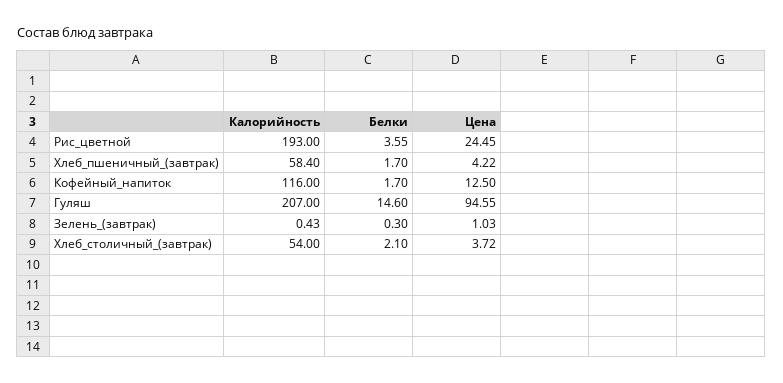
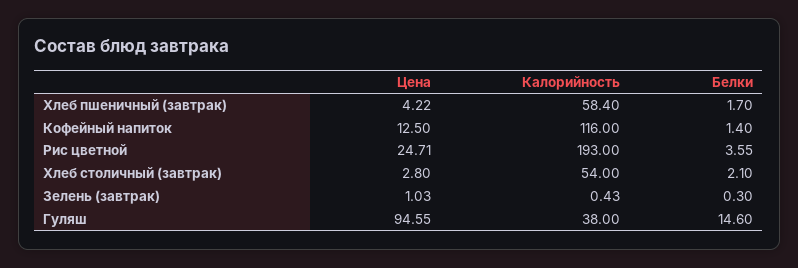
  {
    "Калорийность": {
      "Рис_цветной": 193,
      "Хлеб_пшеничный_(завтрак)": 58.4,
      "Кофейный_напиток": 116,
-     "Гуляш": 207,
+     "Гуляш": 38,
      "Зелень_(завтрак)": 0.43,
      "Хлеб_столичный_(завтрак)": 54
    },
    "Белки": {
      "Рис_цветной": 3.55,
      "Хлеб_пшеничный_(завтрак)": 1.7,
-     "Кофейный_напиток": 1.7,
+     "Кофейный_напиток": 1.4,
      "Гуляш": 14.6,
      "Зелень_(завтрак)": 0.3,
      "Хлеб_столичный_(завтрак)": 2.1
    },
    "Цена": {
-     "Рис_цветной": 24.45,
+     "Рис_цветной": 24.71,
      "Хлеб_пшеничный_(завтрак)": 4.22,
      "Кофейный_напиток": 12.5,
      "Гуляш": 94.55,
      "Зелень_(завтрак)": 1.03,
-     "Хлеб_столичный_(завтрак)": 3.72
+     "Хлеб_столичный_(завтрак)": 2.8
    }
  }

